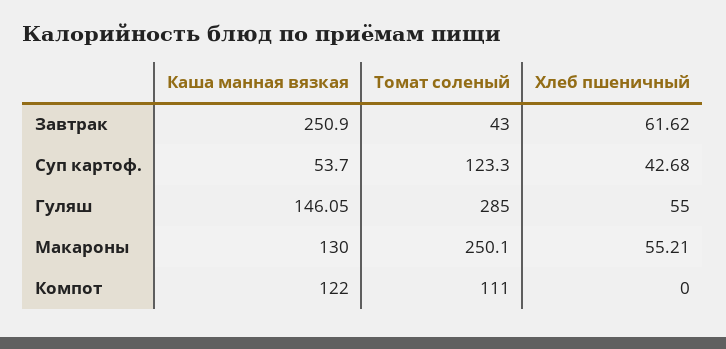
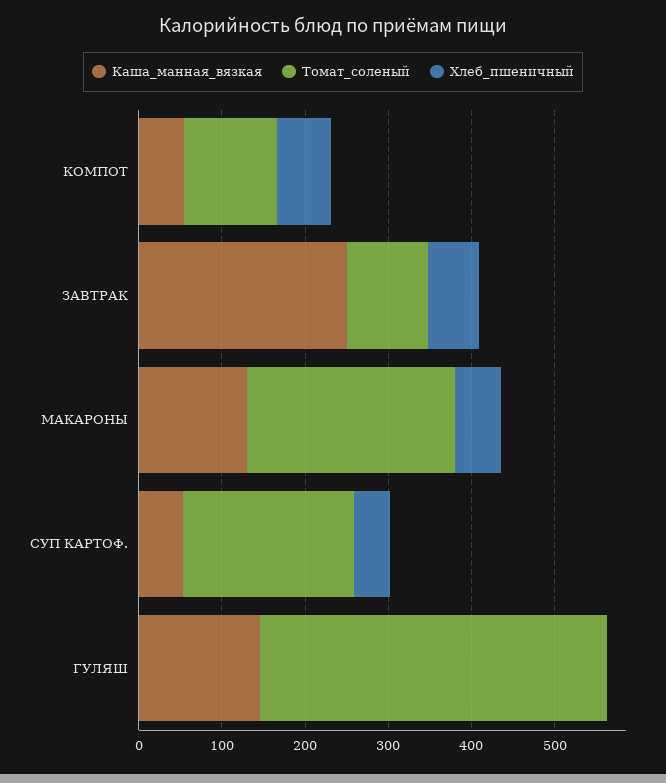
  {
    "Каша манная вязкая": {
      "Завтрак": 250.9,
      "Суп картоф.": 53.7,
      "Гуляш": 146.05,
      "Макароны": 130,
-     "Компот": 122
+     "Компот": 60
    },
    "Томат соленый": {
-     "Завтрак": 43,
+     "Завтрак": 100,
-     "Суп картоф.": 123.3,
+     "Суп картоф.": 200,
-     "Гуляш": 285,
+     "Гуляш": 420,
      "Макароны": 250.1,
      "Компот": 111
    },
    "Хлеб пшеничный": {
      "Завтрак": 61.62,
      "Суп картоф.": 42.68,
-     "Гуляш": 55,
+     "Гуляш": 0,
      "Макароны": 55.21,
-     "Компот": 0
+     "Компот": 60
    }
  }

